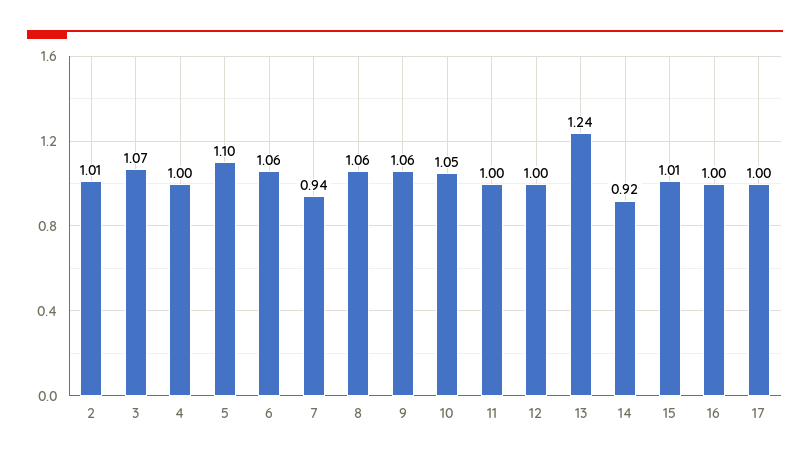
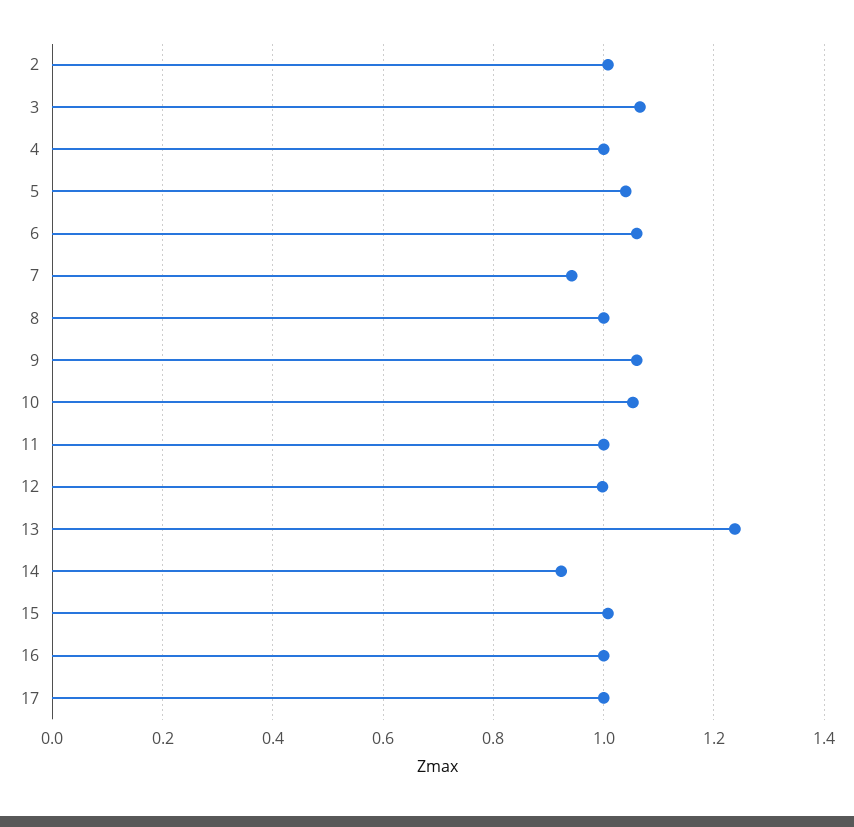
  {
    "2": 1.01,
    "3": 1.07,
    "4": 1,
-   "5": 1.1,
+   "5": 1.04,
    "6": 1.06,
    "7": 0.94,
-   "8": 1.06,
+   "8": 1,
    "9": 1.06,
    "10": 1.05,
    "11": 1,
    "12": 1,
    "13": 1.24,
    "14": 0.92,
    "15": 1.01,
    "16": 1,
    "17": 1
  }

